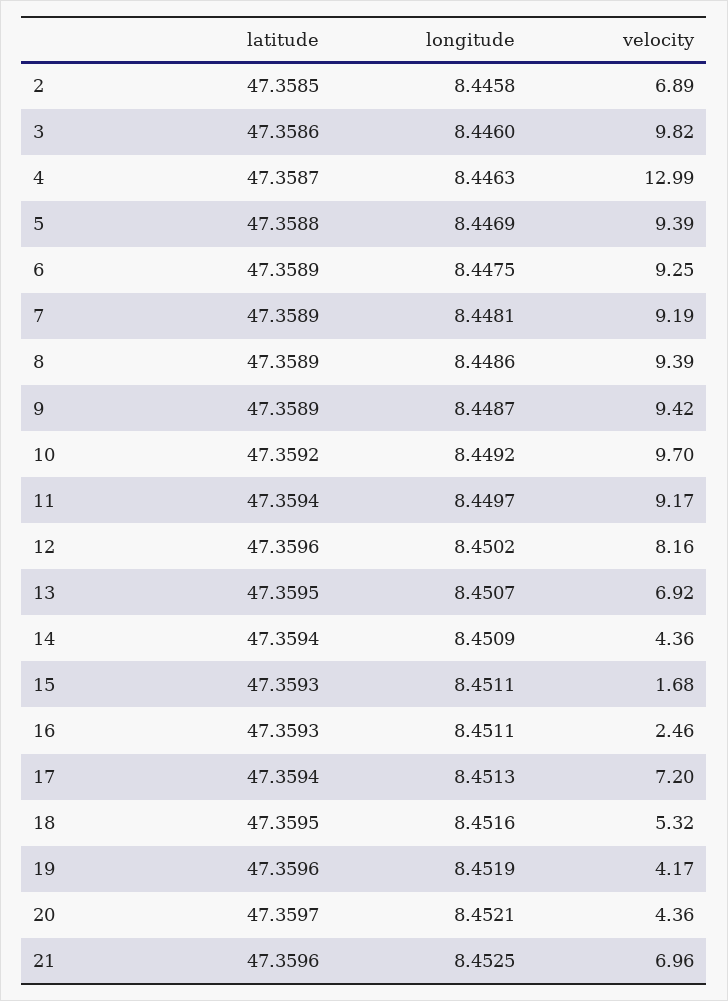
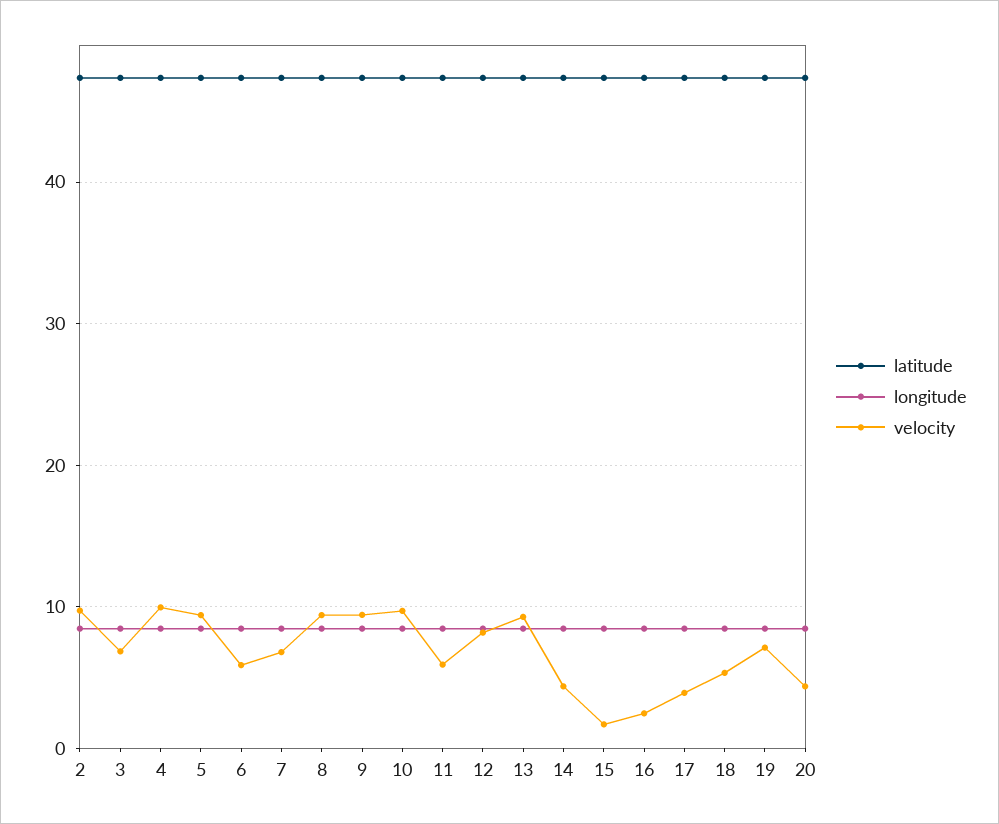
  {
    "latitude": {
      "2": 47.3585,
      "3": 47.3586,
      "4": 47.3587,
      "5": 47.3588,
      "6": 47.3589,
      "7": 47.3589,
      "8": 47.3589,
      "9": 47.3589,
      "10": 47.3592,
      "11": 47.3594,
      "12": 47.3596,
      "13": 47.3595,
      "14": 47.3594,
      "15": 47.3593,
      "16": 47.3593,
      "17": 47.3594,
      "18": 47.3595,
      "19": 47.3596,
-     "20": 47.3597,
+     "20": 47.3597
-     "21": 47.3596
    },
    "longitude": {
      "2": 8.4458,
      "3": 8.446,
      "4": 8.4463,
      "5": 8.4469,
      "6": 8.4475,
      "7": 8.4481,
      "8": 8.4486,
      "9": 8.4487,
      "10": 8.4492,
      "11": 8.4497,
      "12": 8.4502,
      "13": 8.4507,
      "14": 8.4509,
      "15": 8.4511,
      "16": 8.4511,
      "17": 8.4513,
      "18": 8.4516,
      "19": 8.4519,
-     "20": 8.4521,
+     "20": 8.4521
-     "21": 8.4525
    },
    "velocity": {
-     "2": 6.89,
+     "2": 10,
-     "3": 9.82,
+     "3": 7,
-     "4": 12.99,
+     "4": 10,
      "5": 9.39,
-     "6": 9.25,
+     "6": 6,
-     "7": 9.19,
+     "7": 7,
      "8": 9.39,
      "9": 9.42,
      "10": 9.7,
-     "11": 9.17,
+     "11": 6,
      "12": 8.16,
-     "13": 6.92,
+     "13": 9,
      "14": 4.36,
      "15": 1.68,
      "16": 2.46,
-     "17": 7.2,
+     "17": 4,
      "18": 5.32,
-     "19": 4.17,
+     "19": 7,
-     "20": 4.36,
+     "20": 4.36
-     "21": 6.96
    }
  }

